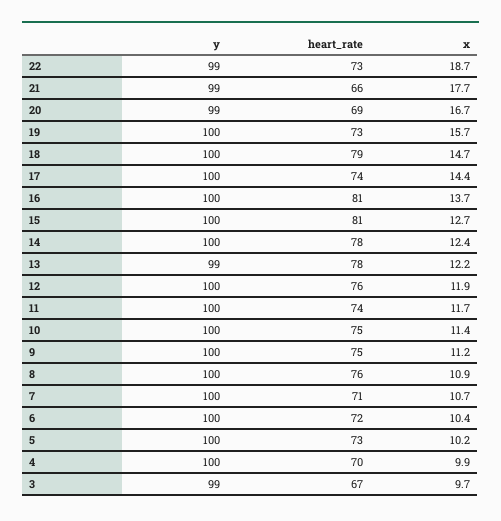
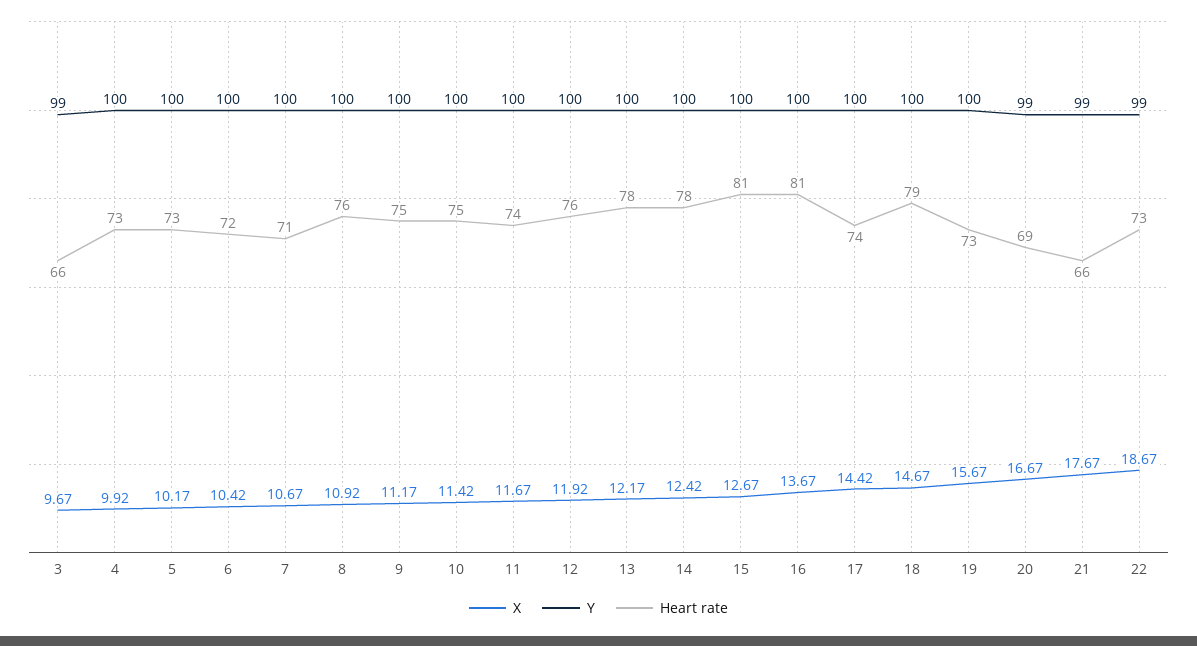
  {
    "y": {
      "22": 99,
      "21": 99,
      "20": 99,
      "19": 100,
      "18": 100,
      "17": 100,
      "16": 100,
      "15": 100,
      "14": 100,
-     "13": 99,
+     "13": 100,
      "12": 100,
      "11": 100,
      "10": 100,
      "9": 100,
      "8": 100,
      "7": 100,
      "6": 100,
      "5": 100,
      "4": 100,
      "3": 99
    },
    "heart_rate": {
      "22": 73,
      "21": 66,
      "20": 69,
      "19": 73,
      "18": 79,
      "17": 74,
      "16": 81,
      "15": 81,
      "14": 78,
      "13": 78,
      "12": 76,
      "11": 74,
      "10": 75,
      "9": 75,
      "8": 76,
      "7": 71,
      "6": 72,
      "5": 73,
-     "4": 70,
+     "4": 73,
-     "3": 67
+     "3": 66
    },
    "x": {
      "22": 18.67,
      "21": 17.67,
      "20": 16.67,
      "19": 15.67,
      "18": 14.67,
      "17": 14.42,
      "16": 13.67,
      "15": 12.67,
      "14": 12.42,
      "13": 12.17,
      "12": 11.92,
      "11": 11.67,
      "10": 11.42,
      "9": 11.17,
      "8": 10.92,
      "7": 10.67,
      "6": 10.42,
      "5": 10.17,
      "4": 9.92,
      "3": 9.67
    }
  }

